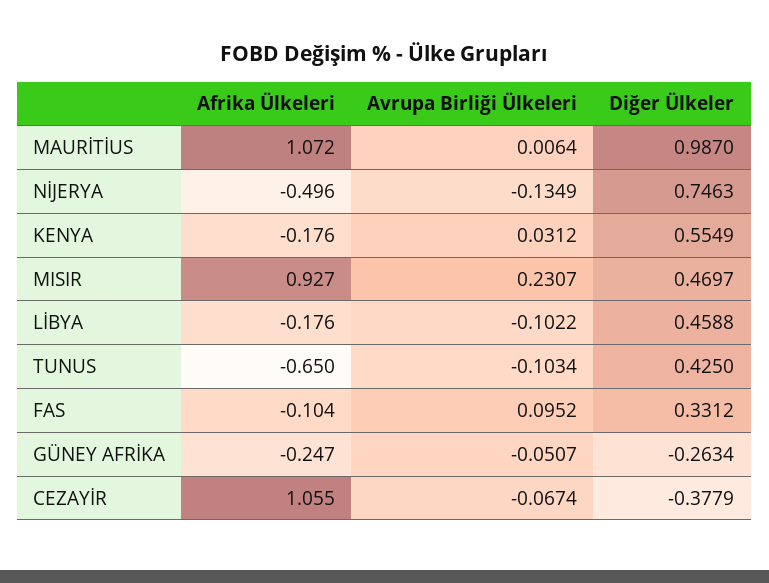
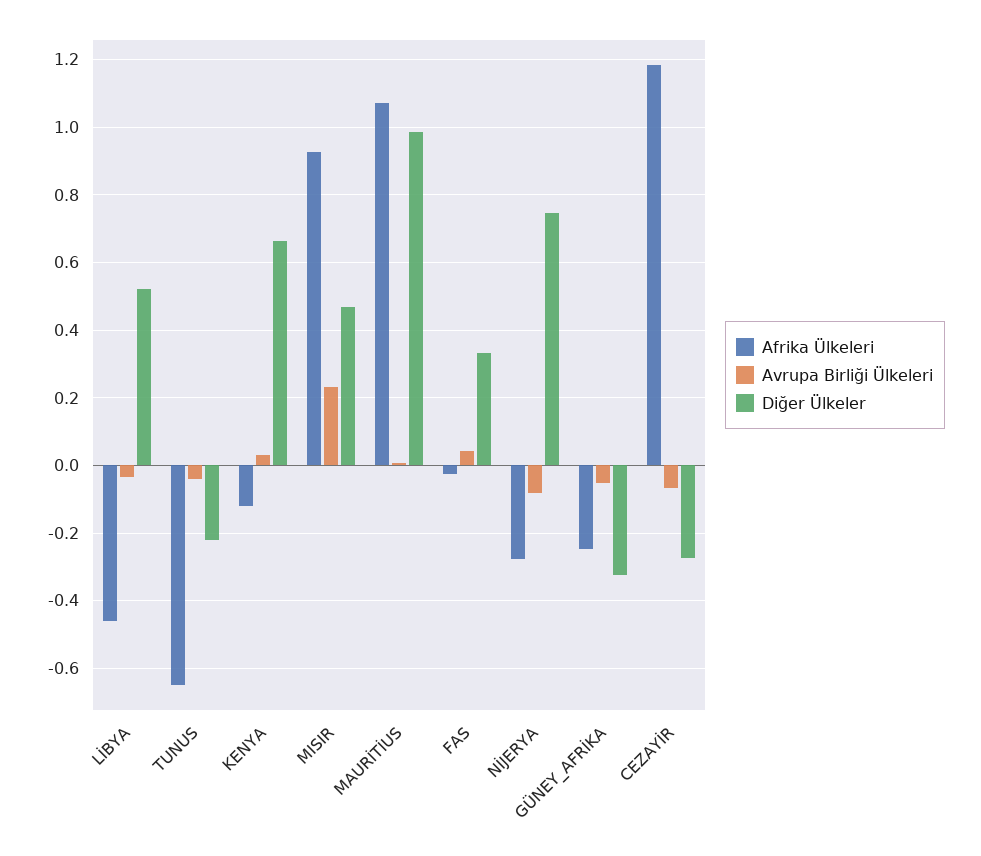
  {
    "Afrika Ülkeleri": {
      "MAURİTİUS": 1.072,
-     "NİJERYA": -0.496,
+     "NİJERYA": -0.28,
-     "KENYA": -0.176,
+     "KENYA": -0.12,
      "MISIR": 0.927,
-     "LİBYA": -0.176,
+     "LİBYA": -0.46,
      "TUNUS": -0.65,
-     "FAS": -0.104,
+     "FAS": -0.02,
      "GÜNEY AFRİKA": -0.247,
-     "CEZAYİR": 1.055
+     "CEZAYİR": 1.18
    },
    "Avrupa Birliği Ülkeleri": {
      "MAURİTİUS": 0.0064,
-     "NİJERYA": -0.1349,
+     "NİJERYA": -0.08,
      "KENYA": 0.0312,
      "MISIR": 0.2307,
-     "LİBYA": -0.1022,
+     "LİBYA": -0.04,
-     "TUNUS": -0.1034,
+     "TUNUS": -0.04,
-     "FAS": 0.0952,
+     "FAS": 0.04,
      "GÜNEY AFRİKA": -0.0507,
      "CEZAYİR": -0.0674
    },
    "Diğer Ülkeler": {
      "MAURİTİUS": 0.987,
      "NİJERYA": 0.7463,
-     "KENYA": 0.5549,
+     "KENYA": 0.66,
      "MISIR": 0.4697,
-     "LİBYA": 0.4588,
+     "LİBYA": 0.52,
-     "TUNUS": 0.425,
+     "TUNUS": -0.22,
      "FAS": 0.3312,
-     "GÜNEY AFRİKA": -0.2634,
+     "GÜNEY AFRİKA": -0.32,
-     "CEZAYİR": -0.3779
+     "CEZAYİR": -0.28
    }
  }

